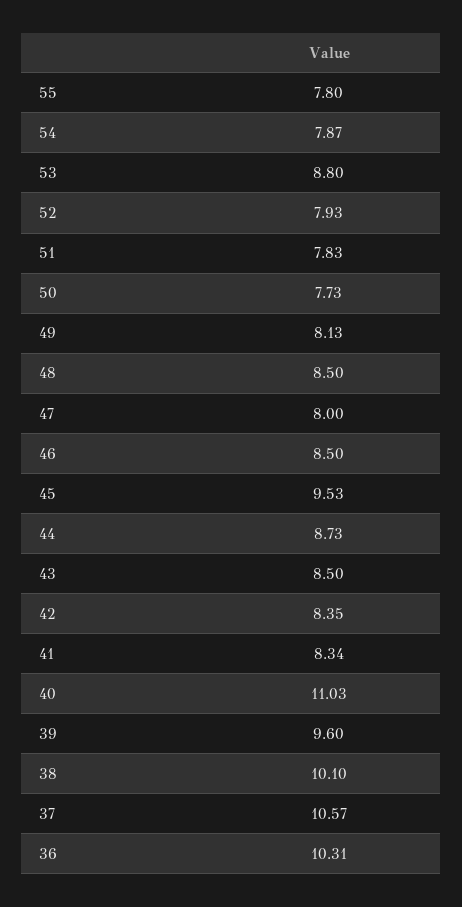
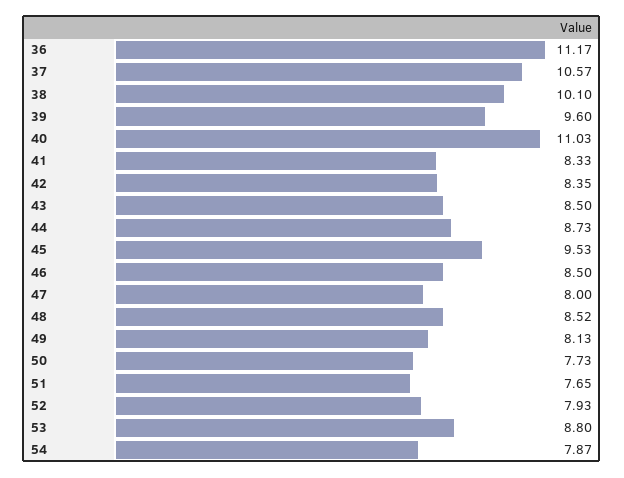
  {
-   "55": 7.8,
    "54": 7.87,
    "53": 8.8,
    "52": 7.93,
-   "51": 7.83,
+   "51": 7.65,
    "50": 7.73,
    "49": 8.13,
-   "48": 8.5,
+   "48": 8.52,
    "47": 8,
    "46": 8.5,
    "45": 9.53,
    "44": 8.73,
    "43": 8.5,
    "42": 8.35,
-   "41": 8.34,
+   "41": 8.33,
    "40": 11.03,
    "39": 9.6,
    "38": 10.1,
    "37": 10.57,
-   "36": 10.31
+   "36": 11.17
  }

